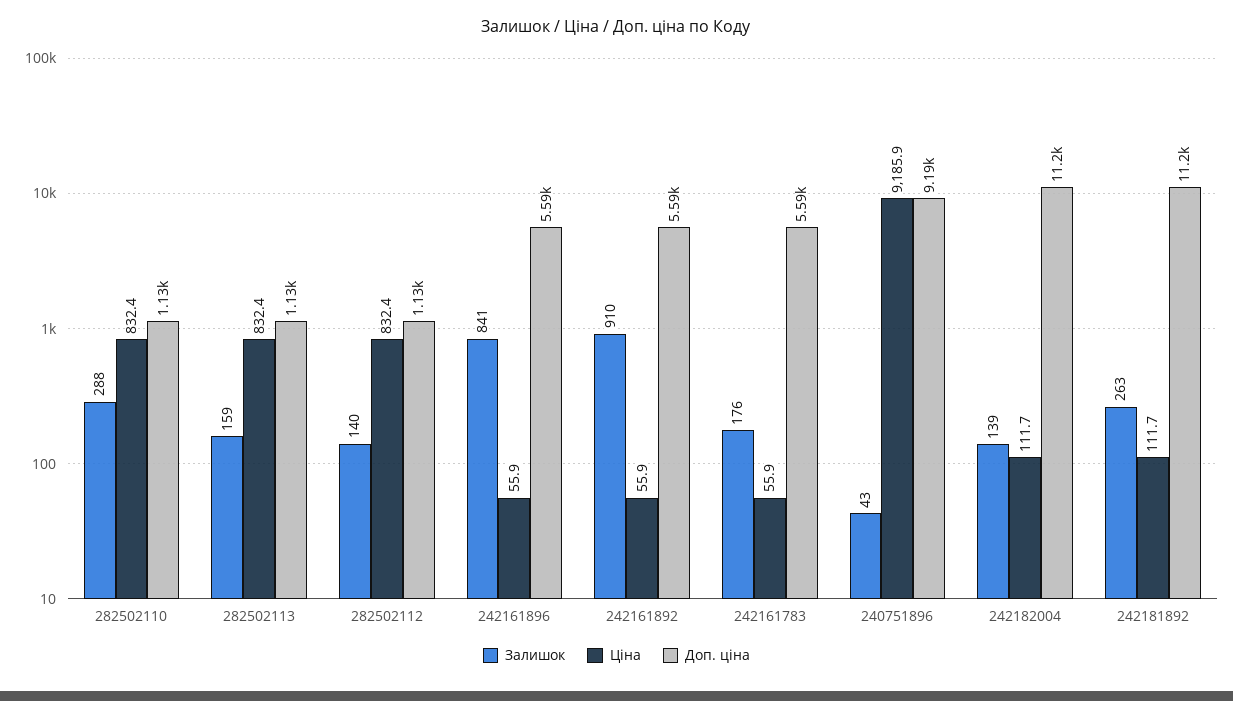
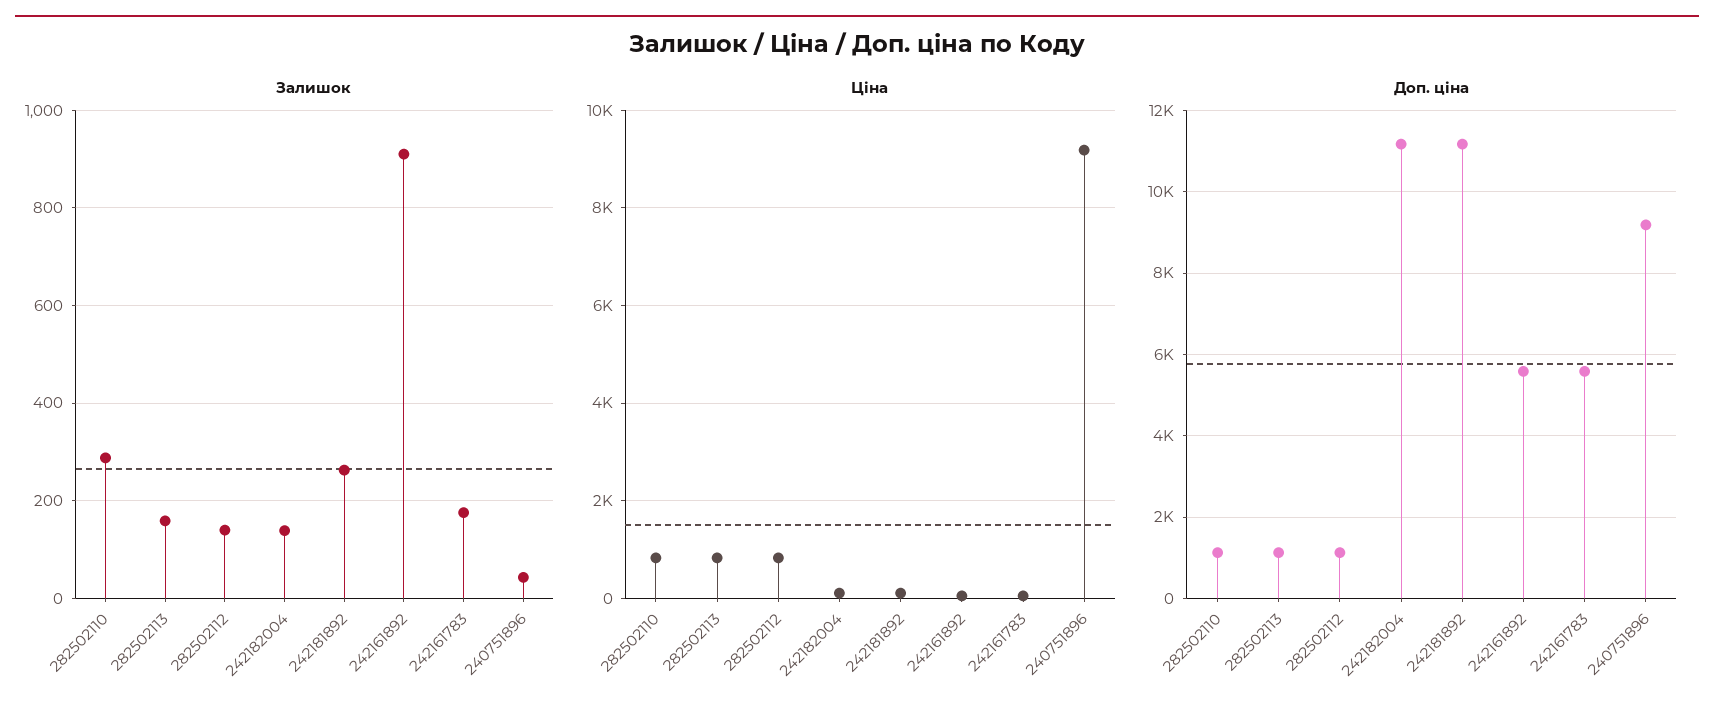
  {
    "Залишок": {
      "282502110": 288,
      "282502113": 159,
      "282502112": 140,
-     "242161896": 841,
      "242161892": 910,
      "242161783": 176,
      "240751896": 43,
      "242182004": 139,
      "242181892": 263
    },
    "Ціна": {
      "282502110": 832.4,
      "282502113": 832.4,
      "282502112": 832.4,
-     "242161896": 55.9,
      "242161892": 55.9,
      "242161783": 55.9,
      "240751896": 9185.9,
      "242182004": 111.7,
      "242181892": 111.7
    },
    "Доп. ціна": {
      "282502110": 1130,
      "282502113": 1130,
      "282502112": 1130,
-     "242161896": 5590,
      "242161892": 5590,
      "242161783": 5590,
      "240751896": 9190,
      "242182004": 11200,
      "242181892": 11200
    }
  }

